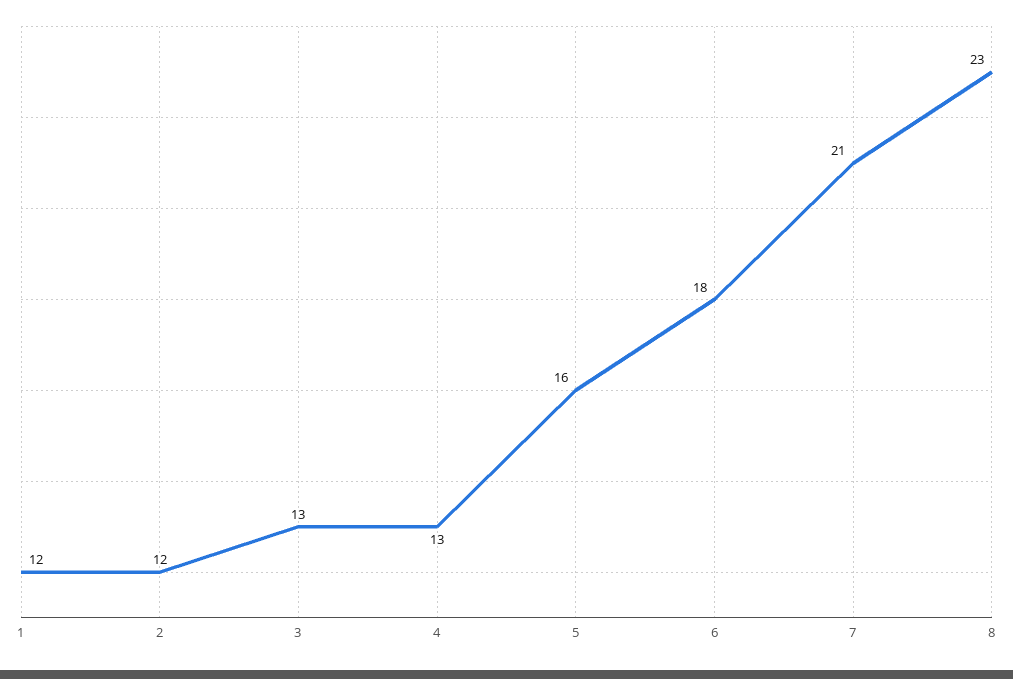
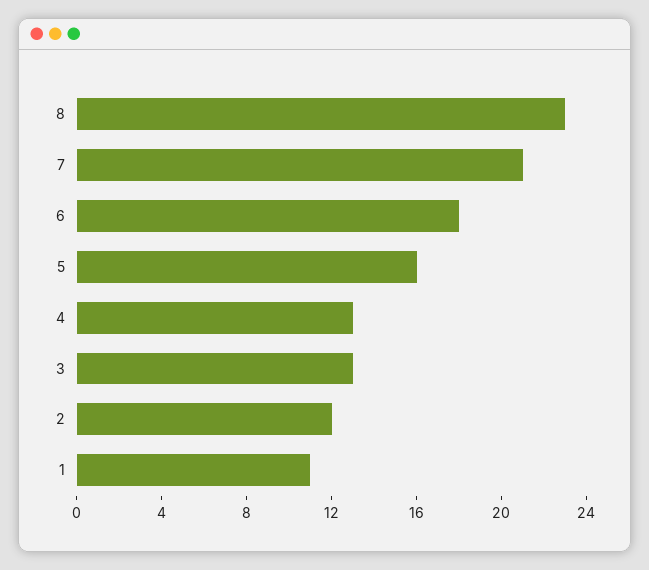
  {
-   "1": 12,
+   "1": 11,
    "2": 12,
    "3": 13,
    "4": 13,
    "5": 16,
    "6": 18,
    "7": 21,
    "8": 23
  }

